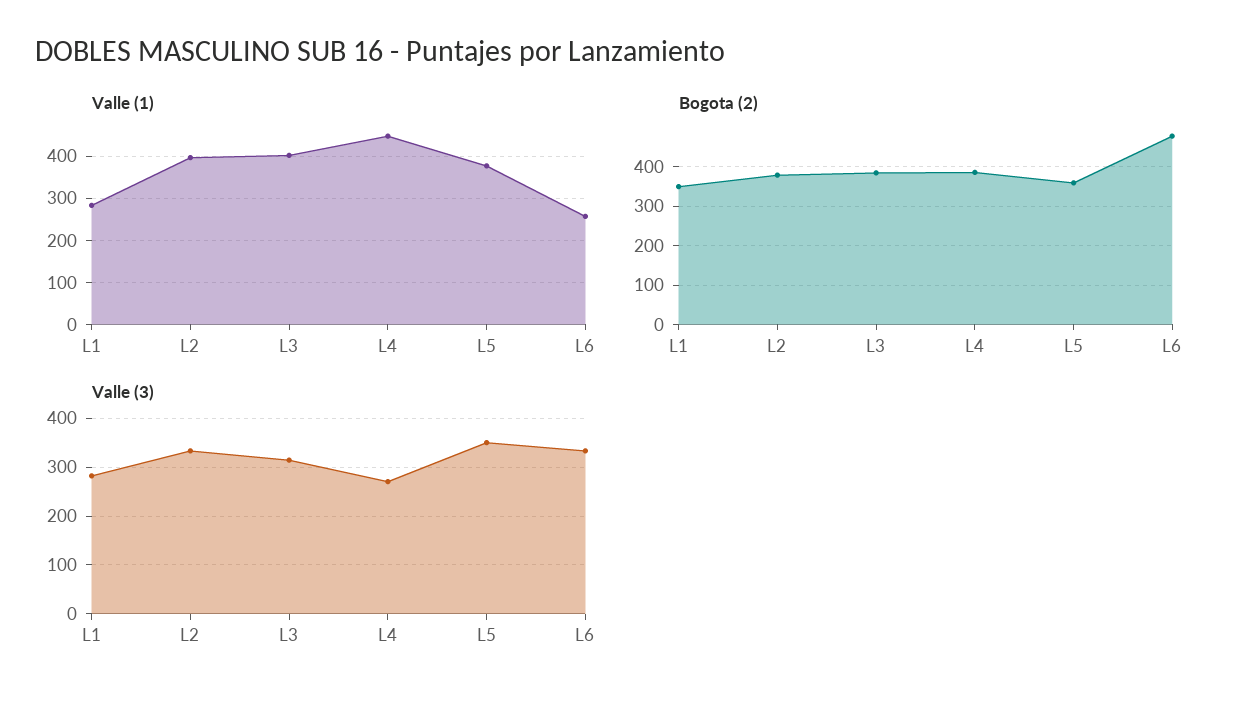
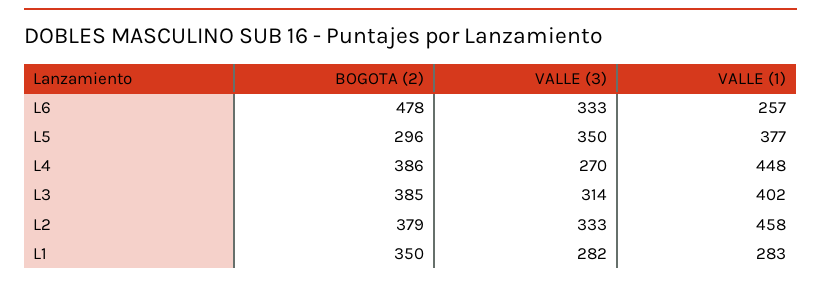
  {
    "Valle (1)": {
      "L1": 283,
-     "L2": 400,
+     "L2": 458,
      "L3": 402,
      "L4": 448,
      "L5": 377,
      "L6": 257
    },
    "Bogota (2)": {
      "L1": 350,
      "L2": 379,
      "L3": 385,
      "L4": 386,
-     "L5": 360,
+     "L5": 296,
      "L6": 478
    },
    "Valle (3)": {
      "L1": 282,
      "L2": 333,
      "L3": 314,
      "L4": 270,
      "L5": 350,
      "L6": 333
    }
  }

